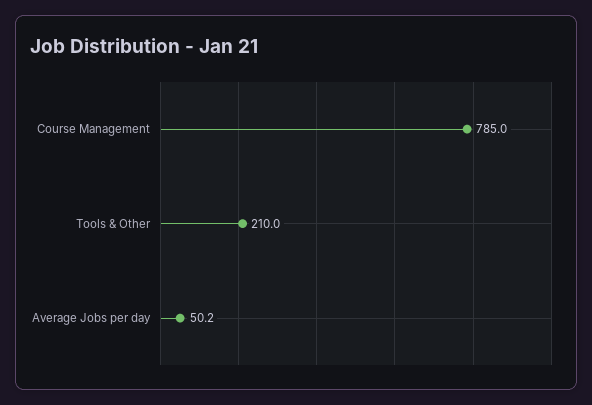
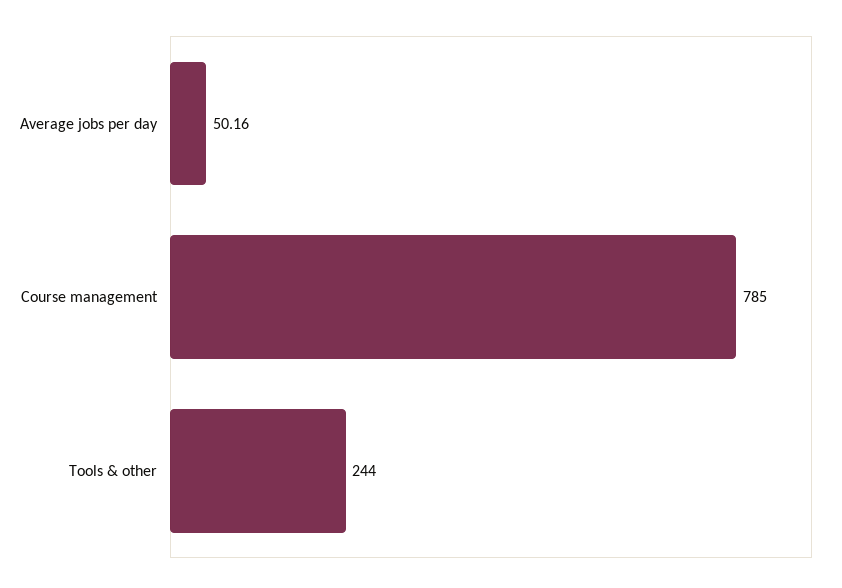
  {
    "Course Management": 785,
-   "Tools & Other": 210,
+   "Tools & Other": 244,
    "Average Jobs per day": 50.16
  }

